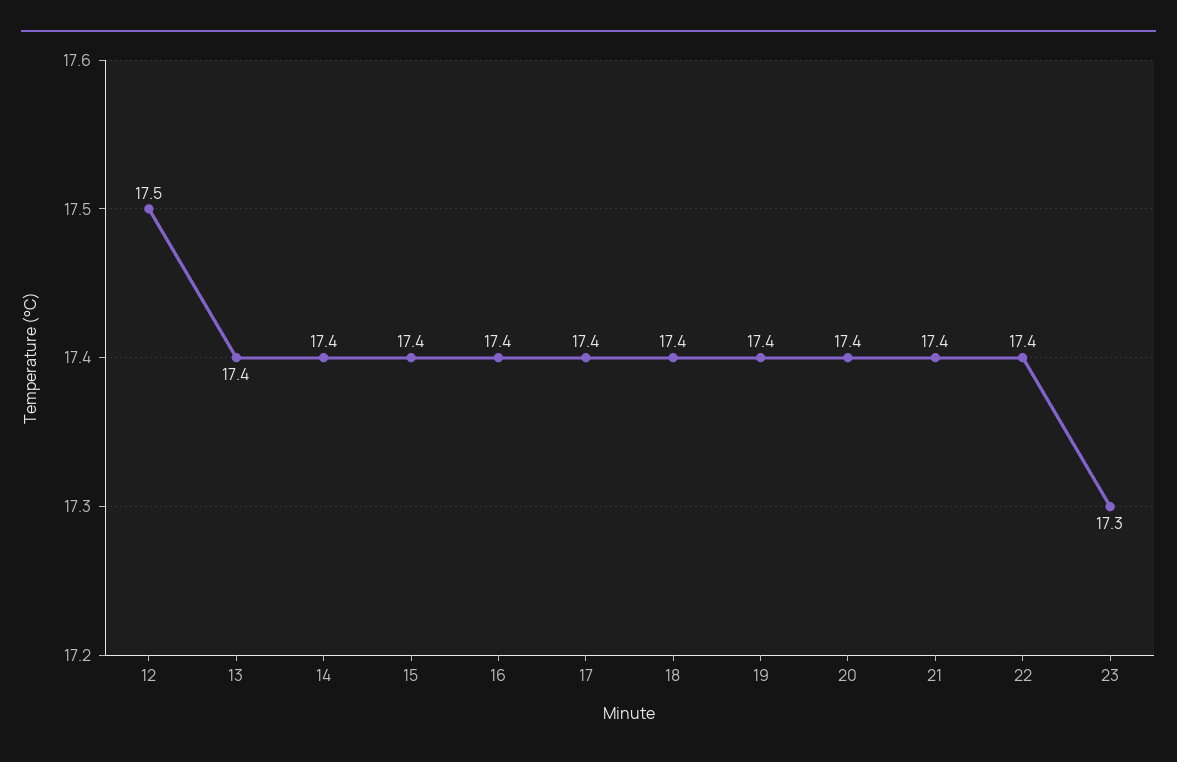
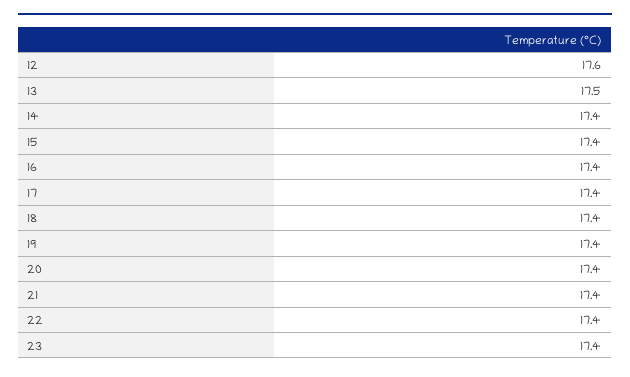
  {
-   "12": 17.5,
+   "12": 17.6,
-   "13": 17.4,
+   "13": 17.5,
    "14": 17.4,
    "15": 17.4,
    "16": 17.4,
    "17": 17.4,
    "18": 17.4,
    "19": 17.4,
    "20": 17.4,
    "21": 17.4,
    "22": 17.4,
-   "23": 17.3
+   "23": 17.4
  }

